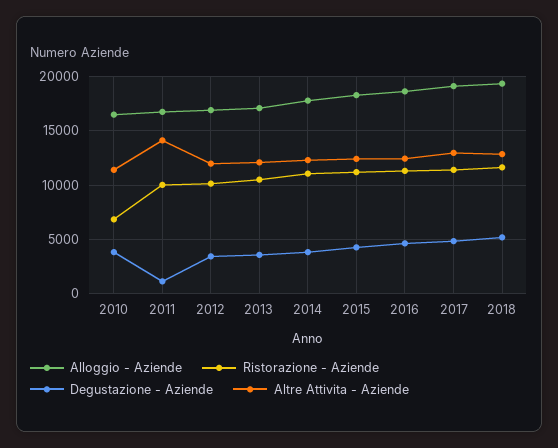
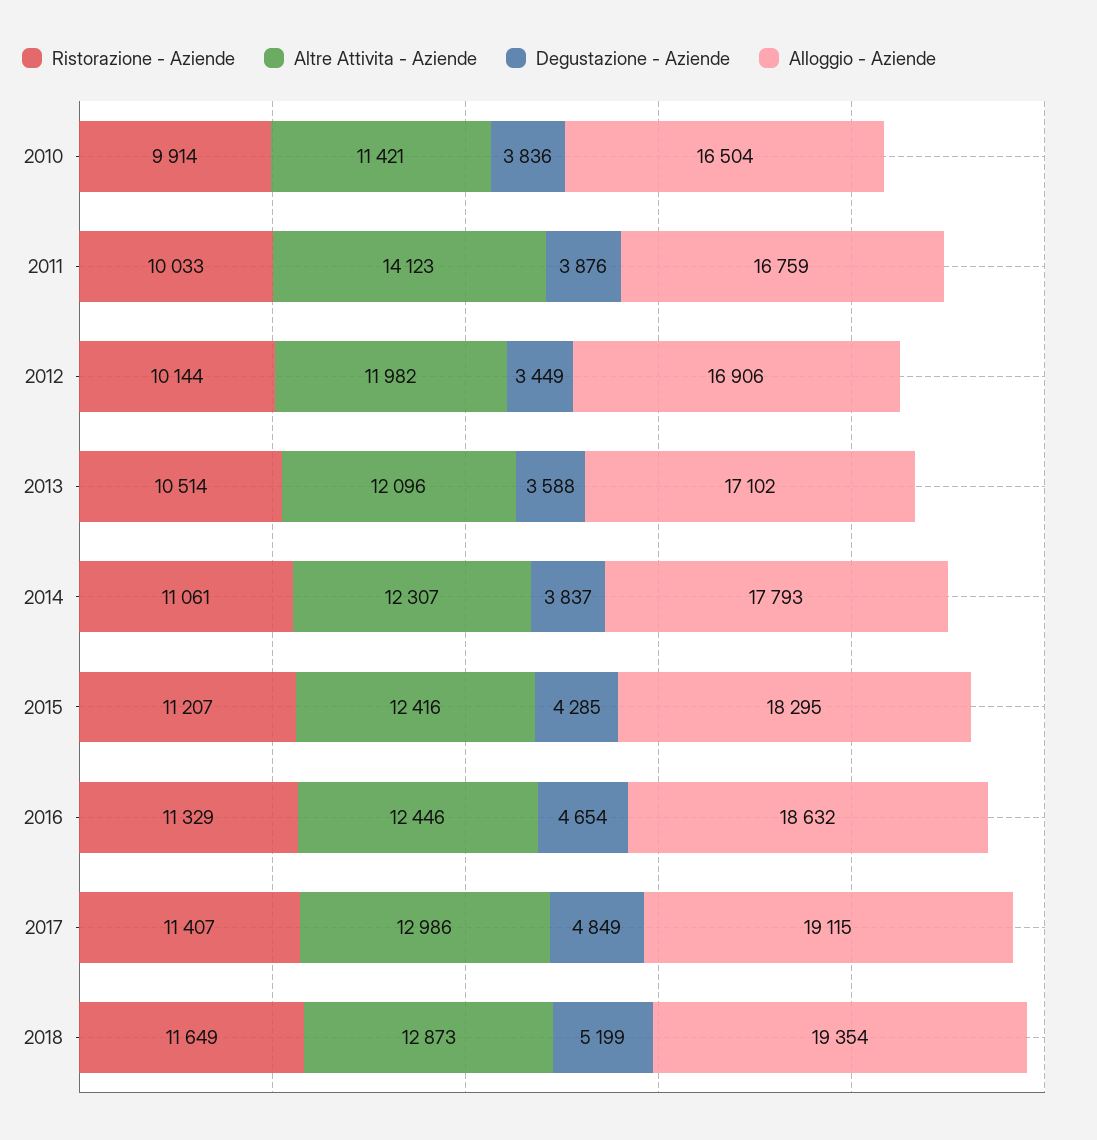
  {
    "Alloggio - Aziende": {
      "2010": 16504,
      "2011": 16759,
      "2012": 16906,
      "2013": 17102,
      "2014": 17793,
      "2015": 18295,
      "2016": 18632,
      "2017": 19115,
      "2018": 19354
    },
    "Ristorazione - Aziende": {
-     "2010": 7000,
+     "2010": 9914,
      "2011": 10033,
      "2012": 10144,
      "2013": 10514,
      "2014": 11061,
      "2015": 11207,
      "2016": 11329,
      "2017": 11407,
      "2018": 11649
    },
    "Degustazione - Aziende": {
      "2010": 3836,
-     "2011": 1000,
+     "2011": 3876,
      "2012": 3449,
      "2013": 3588,
      "2014": 3837,
      "2015": 4285,
      "2016": 4654,
      "2017": 4849,
      "2018": 5199
    },
    "Altre Attivita - Aziende": {
      "2010": 11421,
      "2011": 14123,
      "2012": 11982,
      "2013": 12096,
      "2014": 12307,
      "2015": 12416,
      "2016": 12446,
      "2017": 12986,
      "2018": 12873
    }
  }

